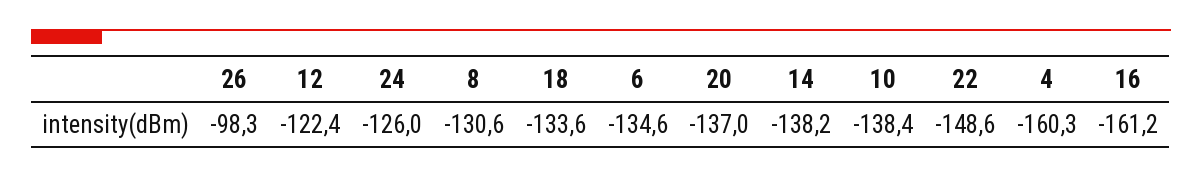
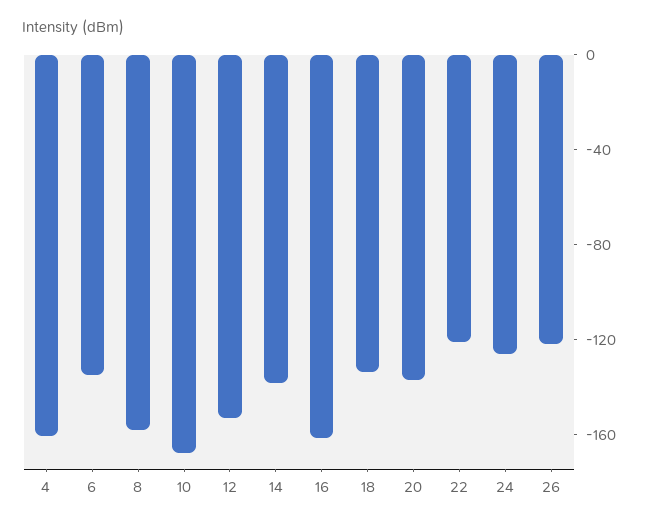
  {
-   "26": -98.3,
+   "26": -120,
-   "12": -122.4,
+   "12": -150,
    "24": -126,
-   "8": -130.6,
+   "8": -160,
    "18": -133.6,
    "6": -134.6,
    "20": -137,
    "14": -138.2,
-   "10": -138.4,
+   "10": -170,
-   "22": -148.6,
+   "22": -120,
    "4": -160.3,
    "16": -161.2
  }

